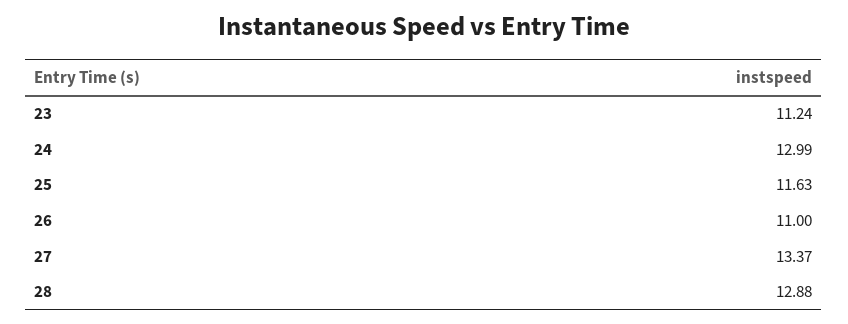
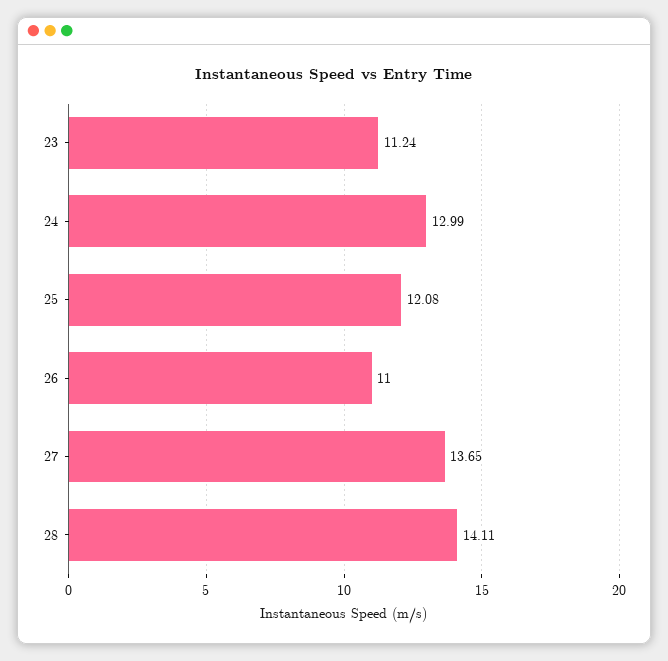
  {
    "23": 11.24,
    "24": 12.99,
-   "25": 11.63,
+   "25": 12.08,
    "26": 11,
-   "27": 13.37,
+   "27": 13.65,
-   "28": 12.88
+   "28": 14.11
  }

